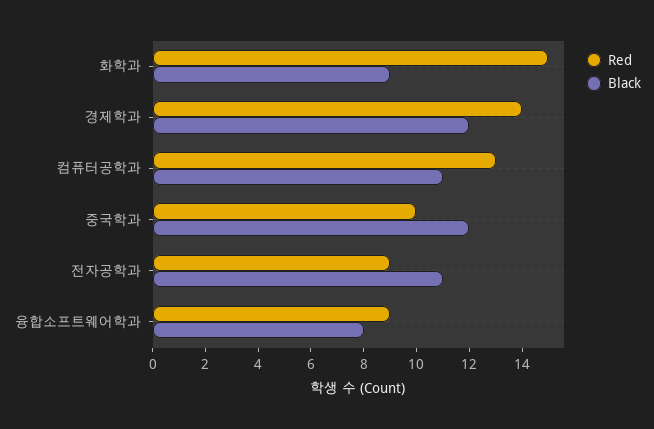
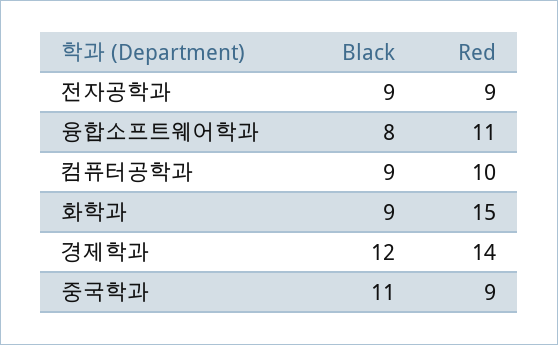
  {
    "Red": {
      "화학과": 15,
      "경제학과": 14,
-     "컴퓨터공학과": 13,
+     "컴퓨터공학과": 10,
-     "중국학과": 10,
+     "중국학과": 9,
      "전자공학과": 9,
-     "융합소프트웨어학과": 9
+     "융합소프트웨어학과": 11
    },
    "Black": {
      "화학과": 9,
      "경제학과": 12,
-     "컴퓨터공학과": 11,
+     "컴퓨터공학과": 9,
-     "중국학과": 12,
+     "중국학과": 11,
-     "전자공학과": 11,
+     "전자공학과": 9,
      "융합소프트웨어학과": 8
    }
  }

